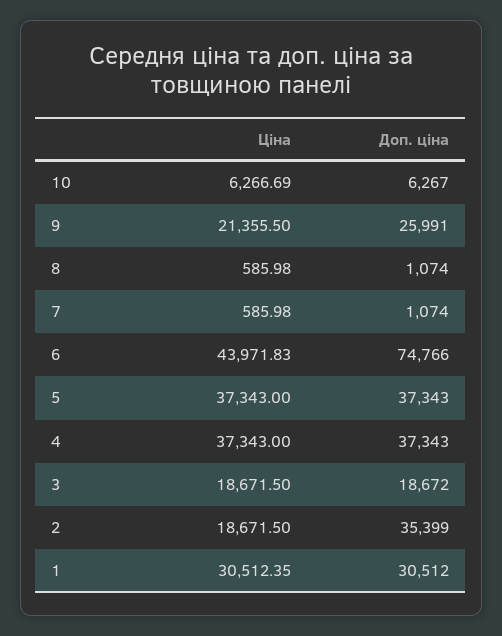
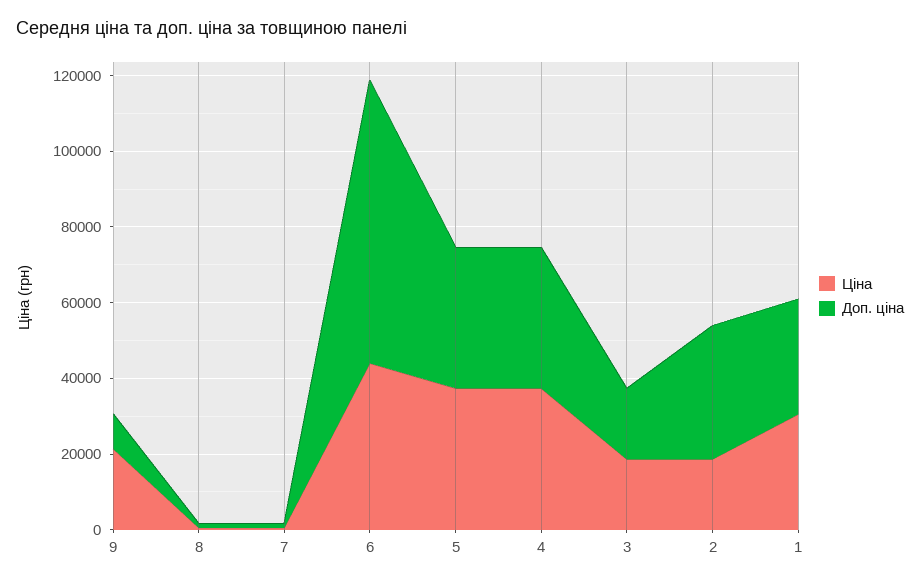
  {
    "Ціна": {
-     "10": 6266.69,
      "9": 21355.5,
      "8": 585.98,
      "7": 585.98,
      "6": 43971.83,
      "5": 37343,
      "4": 37343,
      "3": 18671.5,
      "2": 18671.5,
      "1": 30512.35
    },
    "Доп. ціна": {
-     "10": 6267,
-     "9": 25991,
+     "9": 10000,
      "8": 1074,
      "7": 1074,
      "6": 74766,
      "5": 37343,
      "4": 37343,
      "3": 18672,
      "2": 35399,
      "1": 30512
    }
  }

